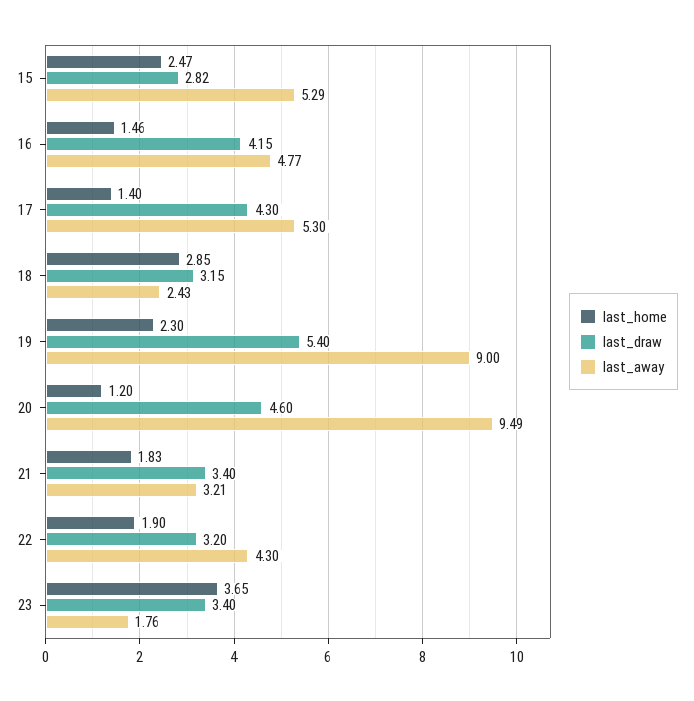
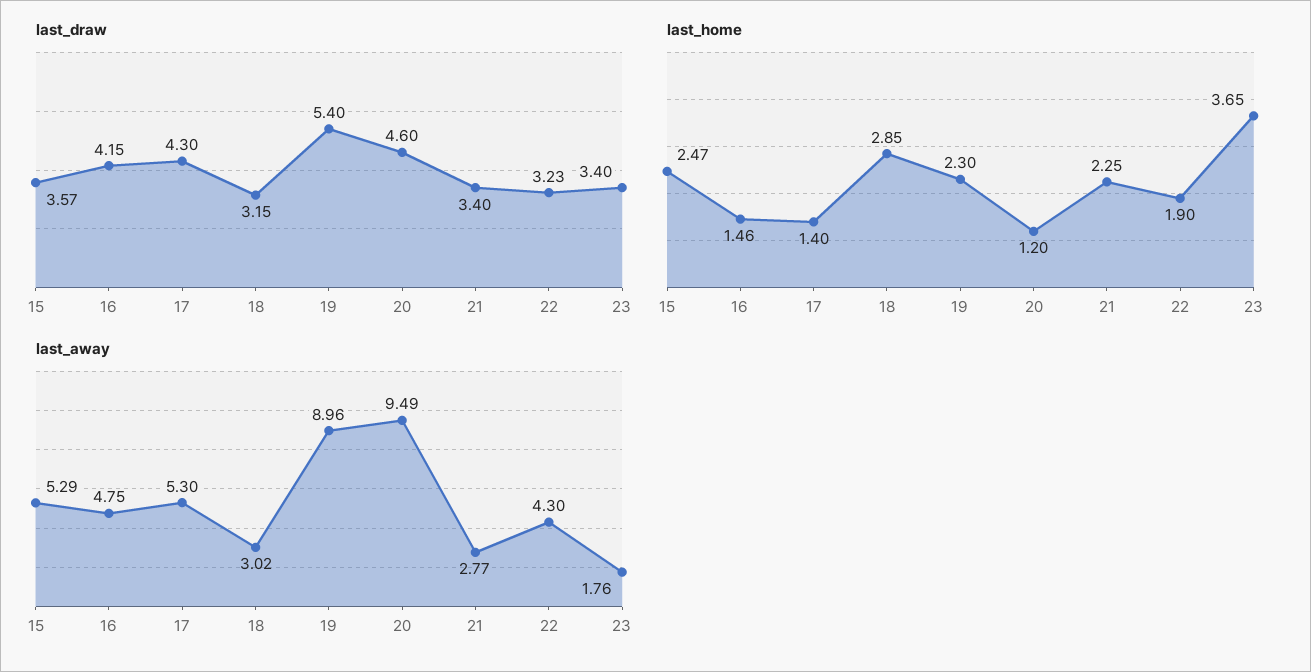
  {
    "last_home": {
      "15": 2.47,
      "16": 1.46,
      "17": 1.4,
      "18": 2.85,
      "19": 2.3,
      "20": 1.2,
-     "21": 1.83,
+     "21": 2.25,
      "22": 1.9,
      "23": 3.65
    },
    "last_draw": {
-     "15": 2.82,
+     "15": 3.57,
      "16": 4.15,
      "17": 4.3,
      "18": 3.15,
      "19": 5.4,
      "20": 4.6,
      "21": 3.4,
-     "22": 3.2,
+     "22": 3.23,
      "23": 3.4
    },
    "last_away": {
      "15": 5.29,
-     "16": 4.77,
+     "16": 4.75,
      "17": 5.3,
-     "18": 2.43,
+     "18": 3.02,
-     "19": 9,
+     "19": 8.96,
      "20": 9.49,
-     "21": 3.21,
+     "21": 2.77,
      "22": 4.3,
      "23": 1.76
    }
  }

